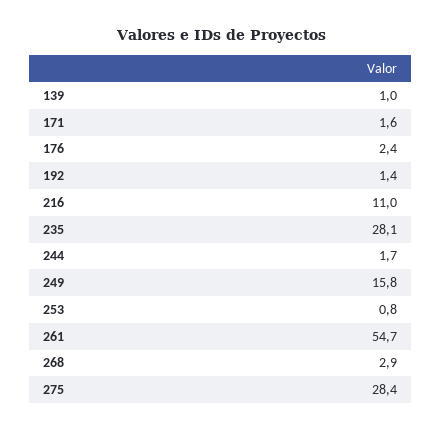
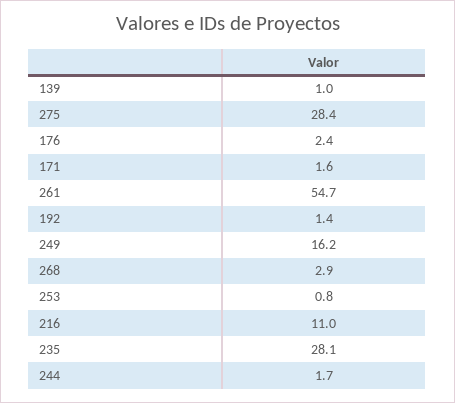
  {
    "139": 1,
    "171": 1.6,
    "176": 2.4,
    "192": 1.4,
    "216": 11,
    "235": 28.1,
    "244": 1.7,
-   "249": 15.8,
+   "249": 16.2,
    "253": 0.8,
    "261": 54.7,
    "268": 2.9,
    "275": 28.4
  }

